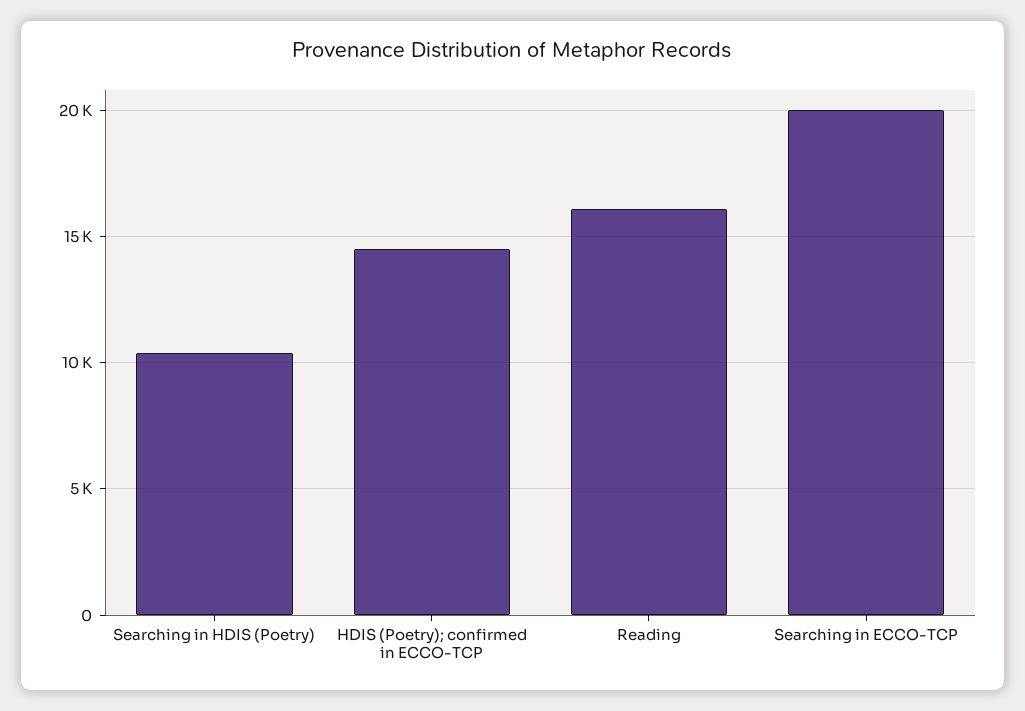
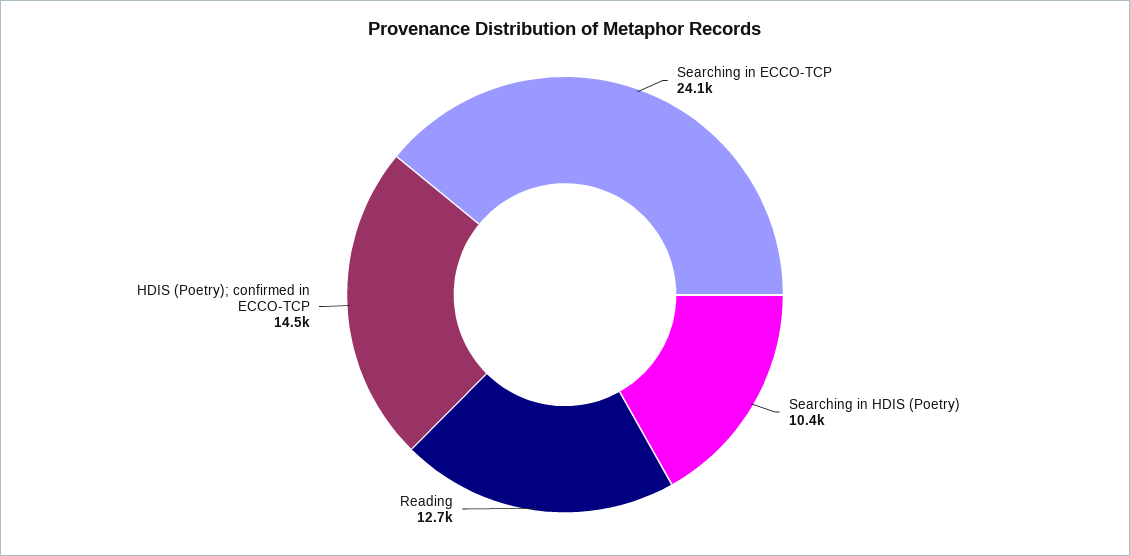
  {
    "Searching in HDIS (Poetry)": 10400,
    "HDIS (Poetry); confirmed in ECCO-TCP": 14500,
-   "Reading": 16000,
+   "Reading": 12700,
-   "Searching in ECCO-TCP": 20000
+   "Searching in ECCO-TCP": 24100
  }

